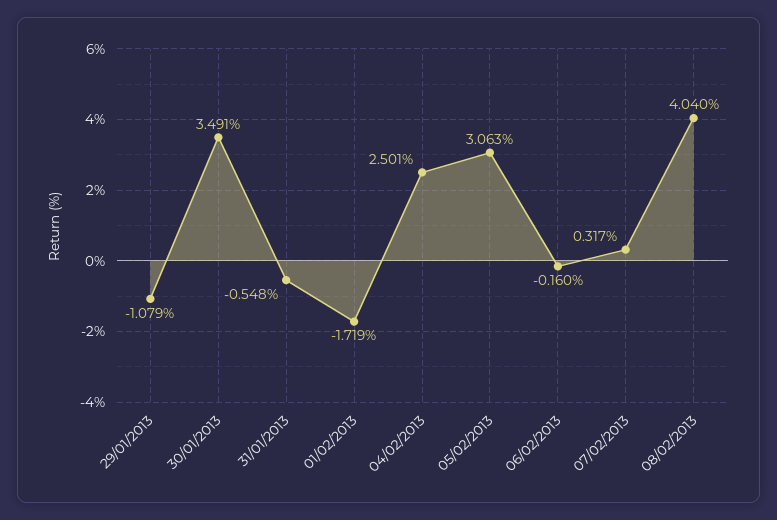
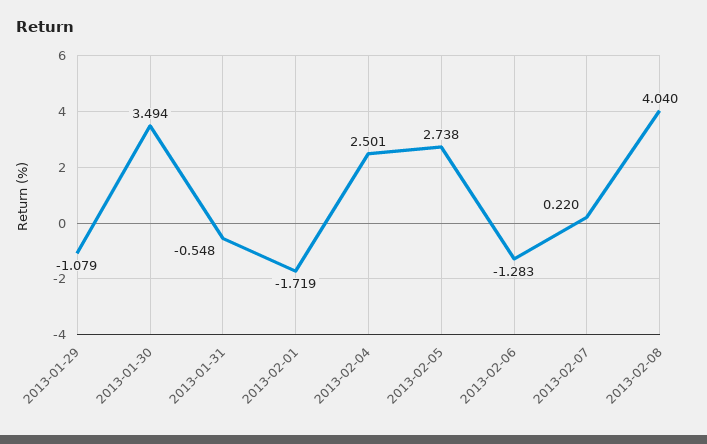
  {
    "29/01/2013": -1.079,
-   "30/01/2013": 3.491,
+   "30/01/2013": 3.494,
    "31/01/2013": -0.548,
    "01/02/2013": -1.719,
    "04/02/2013": 2.501,
-   "05/02/2013": 3.063,
+   "05/02/2013": 2.738,
-   "06/02/2013": -0.16,
+   "06/02/2013": -1.283,
-   "07/02/2013": 0.317,
+   "07/02/2013": 0.22,
    "08/02/2013": 4.04
  }

